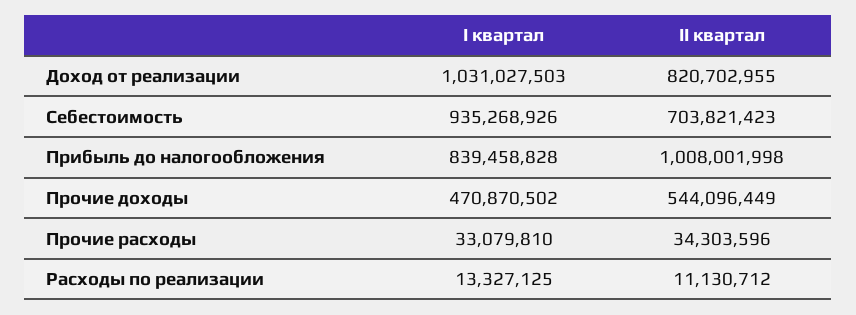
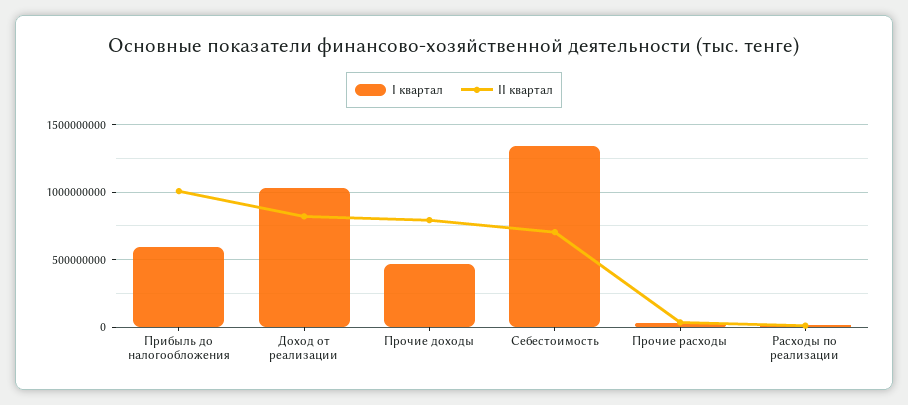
  {
    "І квартал": {
      "Доход от реализации": 1031027503,
-     "Себестоимость": 935268926,
+     "Себестоимость": 1350000000,
-     "Прибыль до налогообложения": 839458828,
+     "Прибыль до налогообложения": 600000000,
      "Прочие доходы": 470870502,
      "Прочие расходы": 33079810,
      "Расходы по реализации": 13327125
    },
    "ІІ квартал": {
      "Доход от реализации": 820702955,
      "Себестоимость": 703821423,
      "Прибыль до налогообложения": 1008001998,
-     "Прочие доходы": 544096449,
+     "Прочие доходы": 800000000,
      "Прочие расходы": 34303596,
      "Расходы по реализации": 11130712
    }
  }

